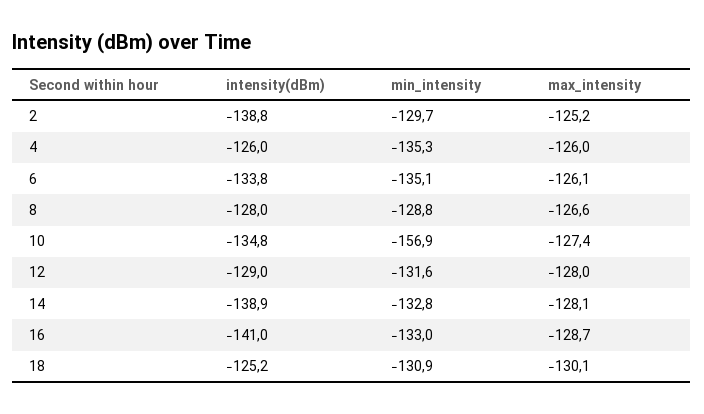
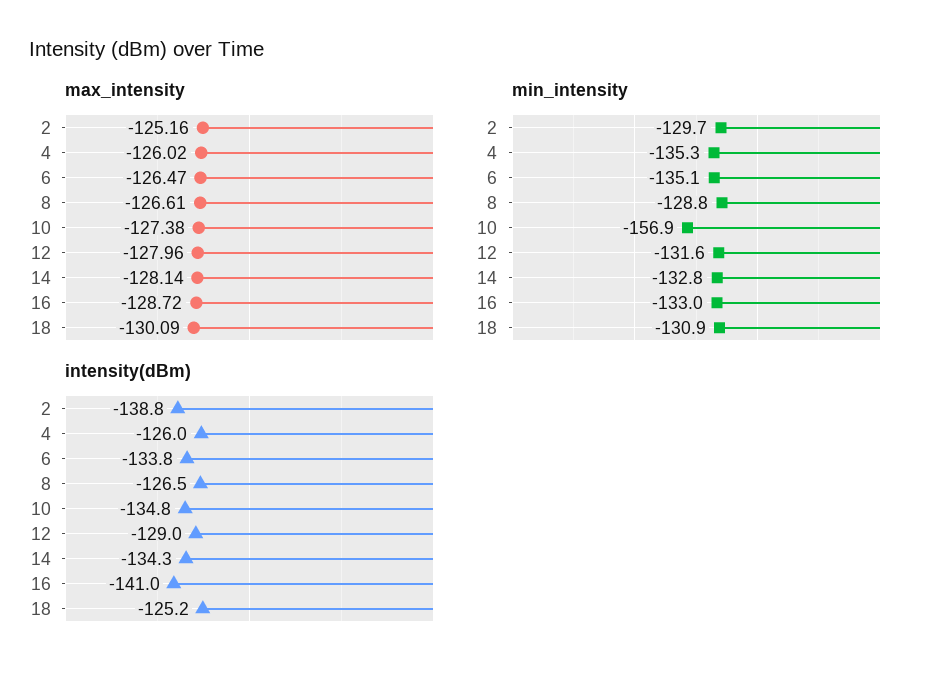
  {
    "intensity(dBm)": {
      "2": -138.8,
      "4": -126,
      "6": -133.8,
-     "8": -128,
+     "8": -126.5,
      "10": -134.8,
      "12": -129,
-     "14": -138.9,
+     "14": -134.3,
      "16": -141,
      "18": -125.2
    },
    "min_intensity": {
      "2": -129.7,
      "4": -135.3,
      "6": -135.1,
      "8": -128.8,
      "10": -156.9,
      "12": -131.6,
      "14": -132.8,
      "16": -133,
      "18": -130.9
    },
    "max_intensity": {
      "2": -125.16,
      "4": -126.02,
-     "6": -126.1,
+     "6": -126.47,
      "8": -126.61,
      "10": -127.38,
      "12": -127.96,
      "14": -128.14,
      "16": -128.72,
      "18": -130.09
    }
  }

